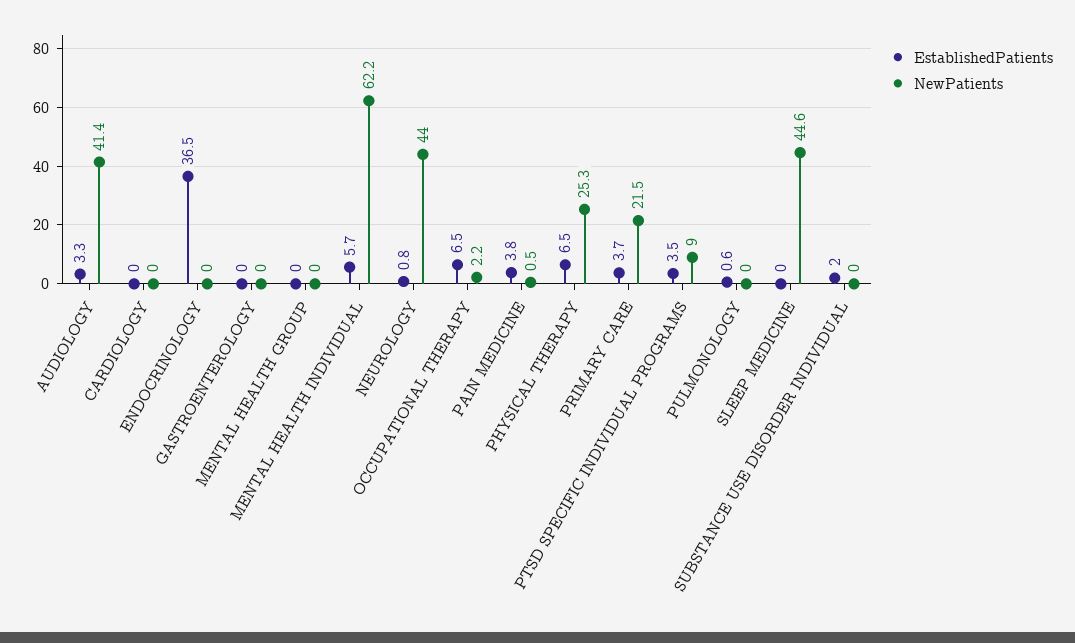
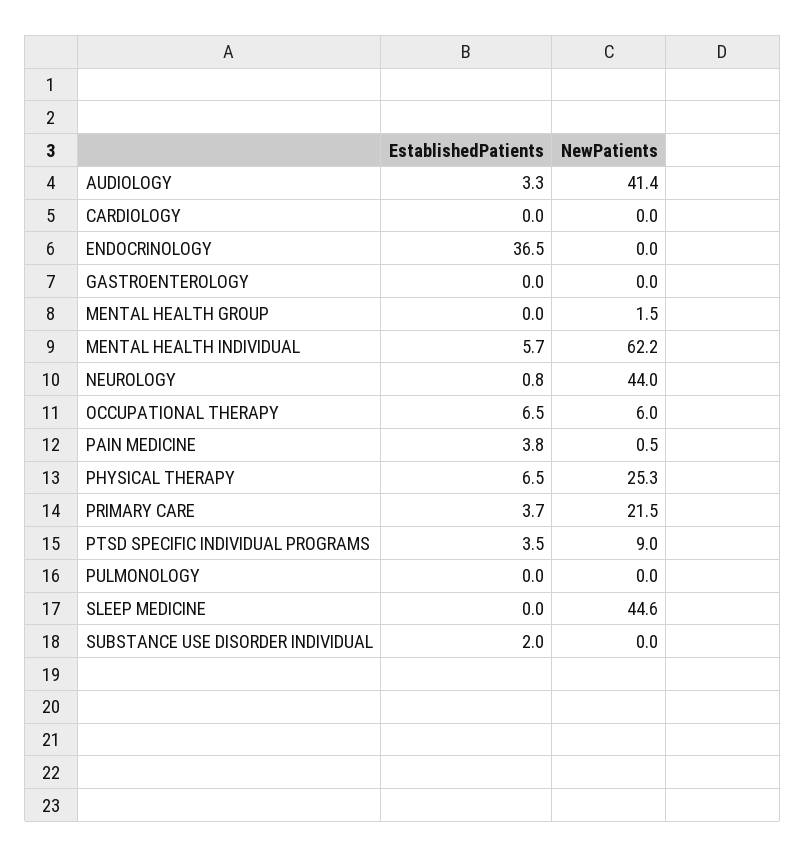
  {
    "EstablishedPatients": {
      "AUDIOLOGY": 3.3,
      "CARDIOLOGY": 0,
      "ENDOCRINOLOGY": 36.5,
      "GASTROENTEROLOGY": 0,
      "MENTAL HEALTH GROUP": 0,
      "MENTAL HEALTH INDIVIDUAL": 5.7,
      "NEUROLOGY": 0.8,
      "OCCUPATIONAL THERAPY": 6.5,
      "PAIN MEDICINE": 3.8,
      "PHYSICAL THERAPY": 6.5,
      "PRIMARY CARE": 3.7,
      "PTSD SPECIFIC INDIVIDUAL PROGRAMS": 3.5,
-     "PULMONOLOGY": 0.6,
+     "PULMONOLOGY": 0,
      "SLEEP MEDICINE": 0,
      "SUBSTANCE USE DISORDER INDIVIDUAL": 2
    },
    "NewPatients": {
      "AUDIOLOGY": 41.4,
      "CARDIOLOGY": 0,
      "ENDOCRINOLOGY": 0,
      "GASTROENTEROLOGY": 0,
-     "MENTAL HEALTH GROUP": 0,
+     "MENTAL HEALTH GROUP": 1.5,
      "MENTAL HEALTH INDIVIDUAL": 62.2,
      "NEUROLOGY": 44,
-     "OCCUPATIONAL THERAPY": 2.2,
+     "OCCUPATIONAL THERAPY": 6,
      "PAIN MEDICINE": 0.5,
      "PHYSICAL THERAPY": 25.3,
      "PRIMARY CARE": 21.5,
      "PTSD SPECIFIC INDIVIDUAL PROGRAMS": 9,
      "PULMONOLOGY": 0,
      "SLEEP MEDICINE": 44.6,
      "SUBSTANCE USE DISORDER INDIVIDUAL": 0
    }
  }

